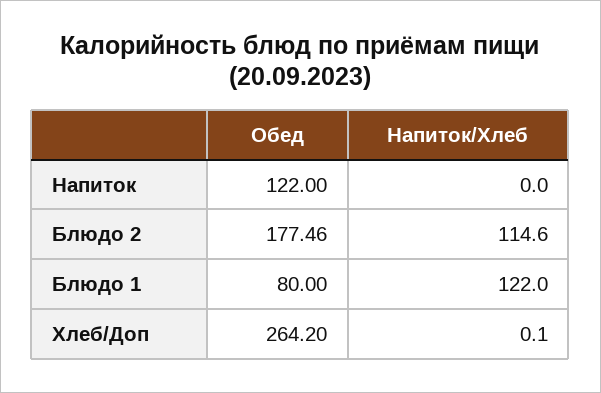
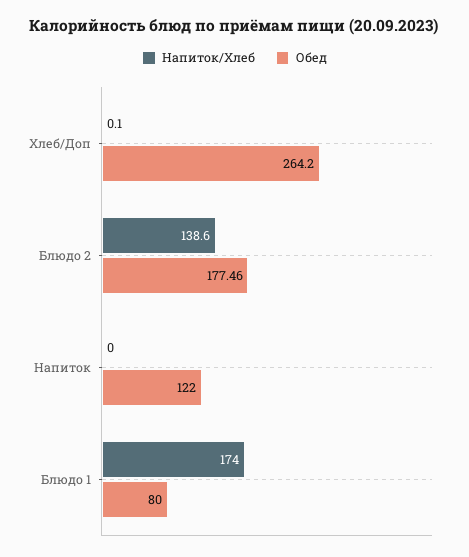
  {
    "Обед": {
      "Напиток": 122,
      "Блюдо 2": 177.46,
      "Блюдо 1": 80,
      "Хлеб/Доп": 264.2
    },
    "Напиток/Хлеб": {
      "Напиток": 0,
-     "Блюдо 2": 114.6,
+     "Блюдо 2": 138.6,
-     "Блюдо 1": 122,
+     "Блюдо 1": 174,
      "Хлеб/Доп": 0.1
    }
  }

